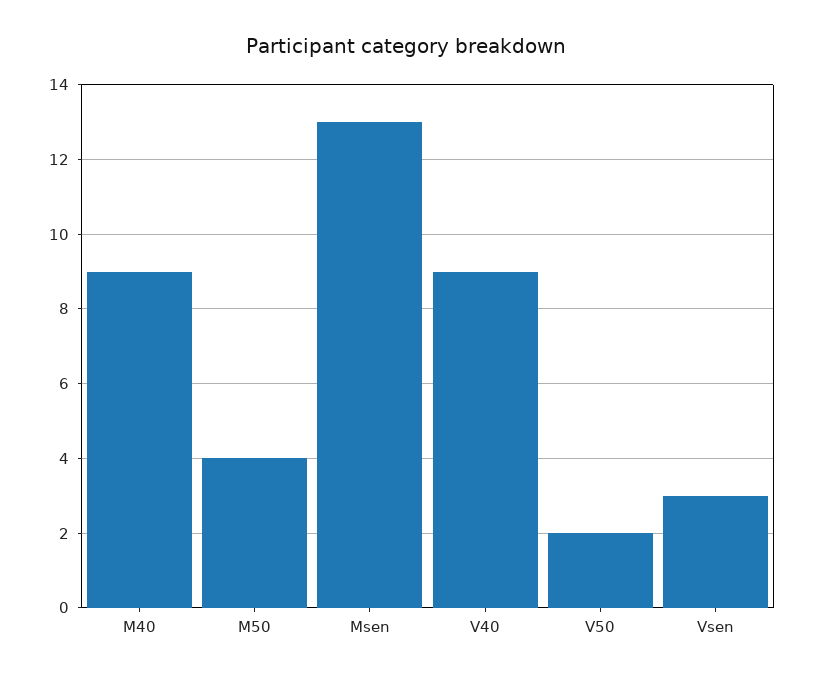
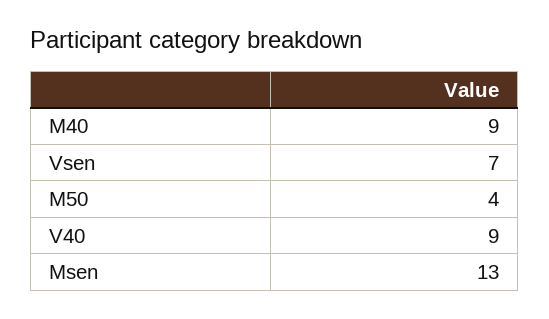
  {
    "M40": 9,
    "M50": 4,
    "Msen": 13,
    "V40": 9,
-   "V50": 2,
-   "Vsen": 3
+   "Vsen": 7
  }

